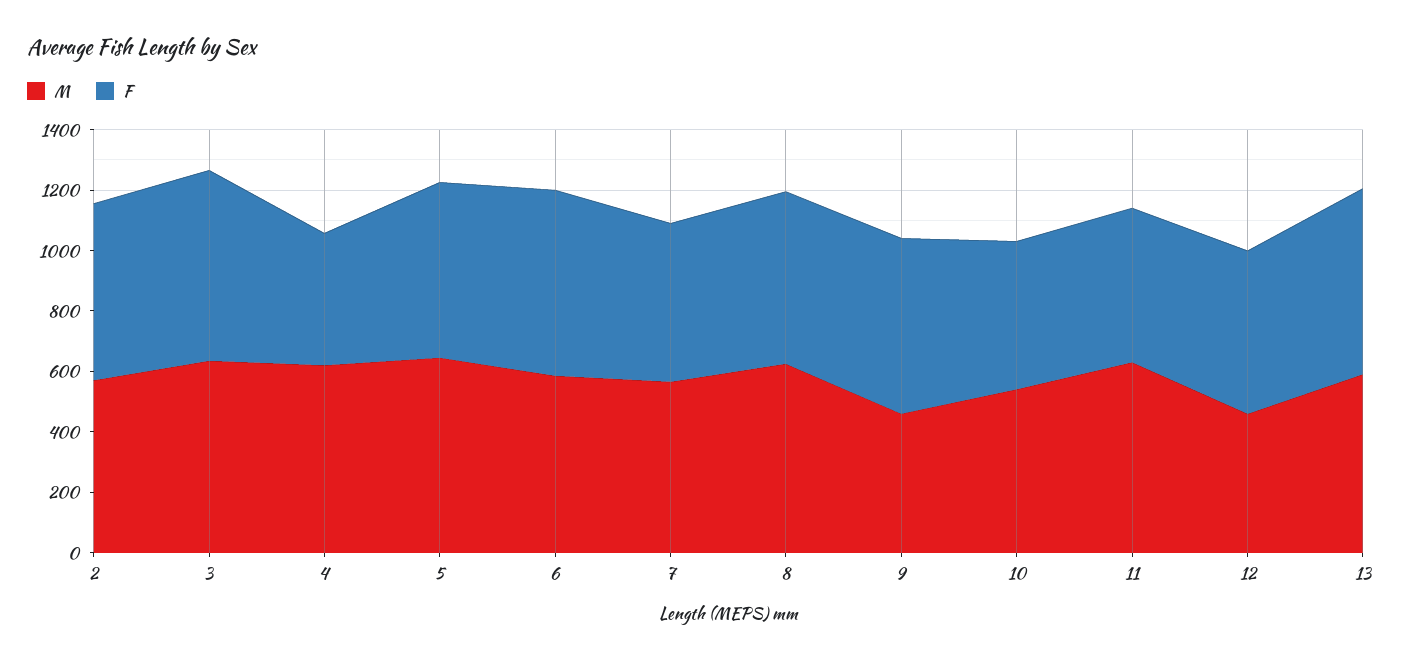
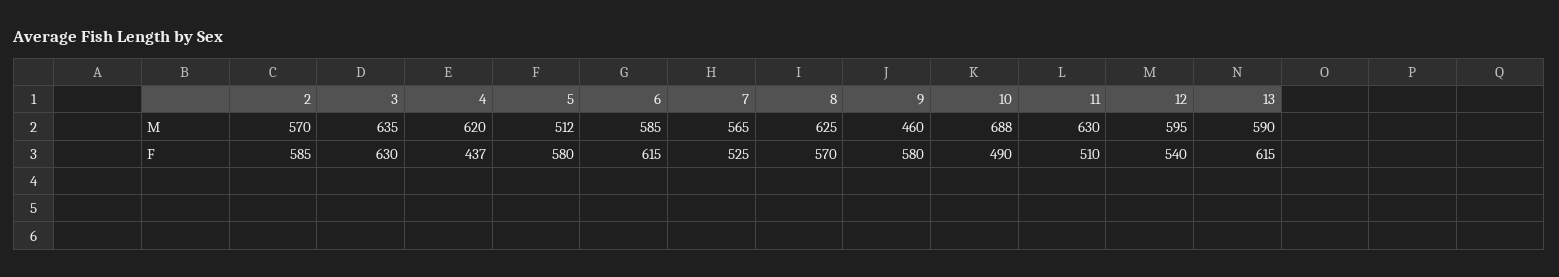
  {
    "M": {
      "2": 570,
      "3": 635,
      "4": 620,
-     "5": 650,
+     "5": 512,
      "6": 585,
      "7": 565,
      "8": 625,
      "9": 460,
-     "10": 550,
+     "10": 688,
      "11": 630,
-     "12": 450,
+     "12": 595,
      "13": 590
    },
    "F": {
      "2": 585,
      "3": 630,
      "4": 437,
      "5": 580,
      "6": 615,
      "7": 525,
      "8": 570,
      "9": 580,
      "10": 490,
      "11": 510,
      "12": 540,
      "13": 615
    }
  }

